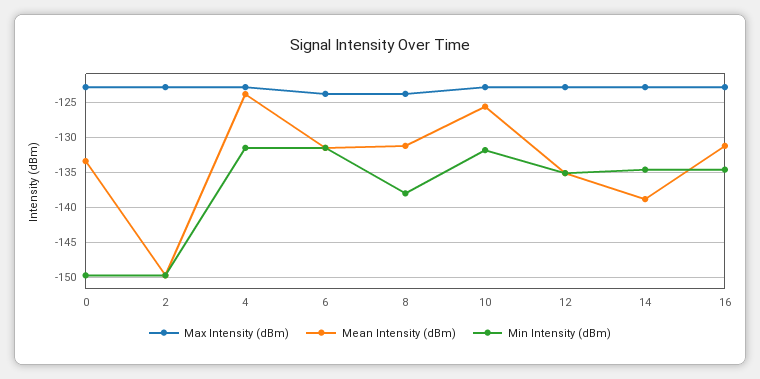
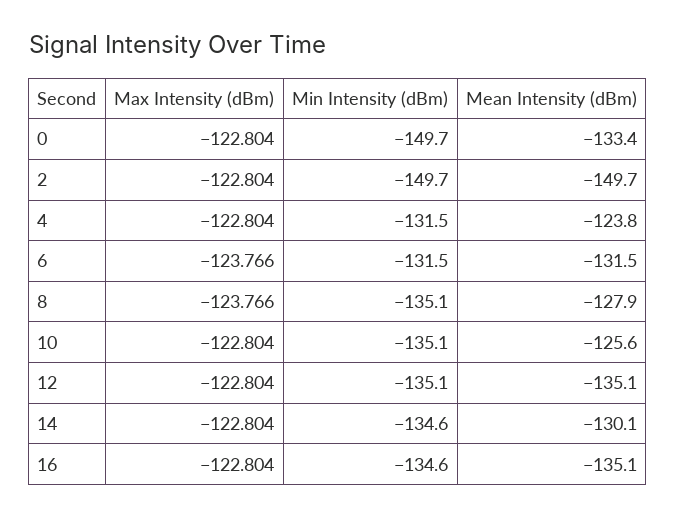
  {
    "Max Intensity (dBm)": {
      "0": -122.804,
      "2": -122.804,
      "4": -122.804,
      "6": -123.766,
      "8": -123.766,
      "10": -122.804,
      "12": -122.804,
      "14": -122.804,
      "16": -122.804
    },
    "Mean Intensity (dBm)": {
      "0": -133.4,
      "2": -149.7,
      "4": -123.8,
      "6": -131.5,
-     "8": -131,
+     "8": -127.9,
      "10": -125.6,
      "12": -135.1,
-     "14": -139,
+     "14": -130.1,
-     "16": -131
+     "16": -135.1
    },
    "Min Intensity (dBm)": {
      "0": -149.7,
      "2": -149.7,
      "4": -131.5,
      "6": -131.5,
-     "8": -138,
+     "8": -135.1,
-     "10": -132,
+     "10": -135.1,
      "12": -135.1,
      "14": -134.6,
      "16": -134.6
    }
  }

